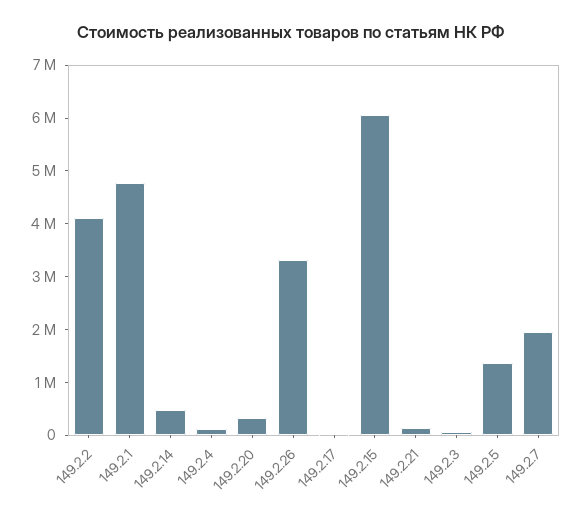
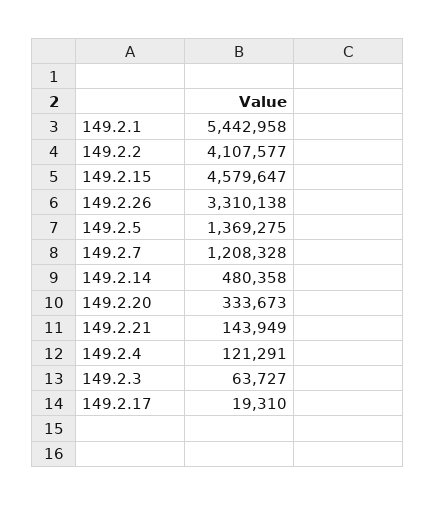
  {
    "149.2.2": 4107577,
-   "149.2.1": 4800000,
+   "149.2.1": 5442958,
    "149.2.14": 480358,
    "149.2.4": 121291,
    "149.2.20": 333673,
    "149.2.26": 3310138,
    "149.2.17": 19310,
-   "149.2.15": 6000000,
+   "149.2.15": 4579647,
    "149.2.21": 143949,
    "149.2.3": 63727,
    "149.2.5": 1369275,
-   "149.2.7": 2000000
+   "149.2.7": 1208328
  }

